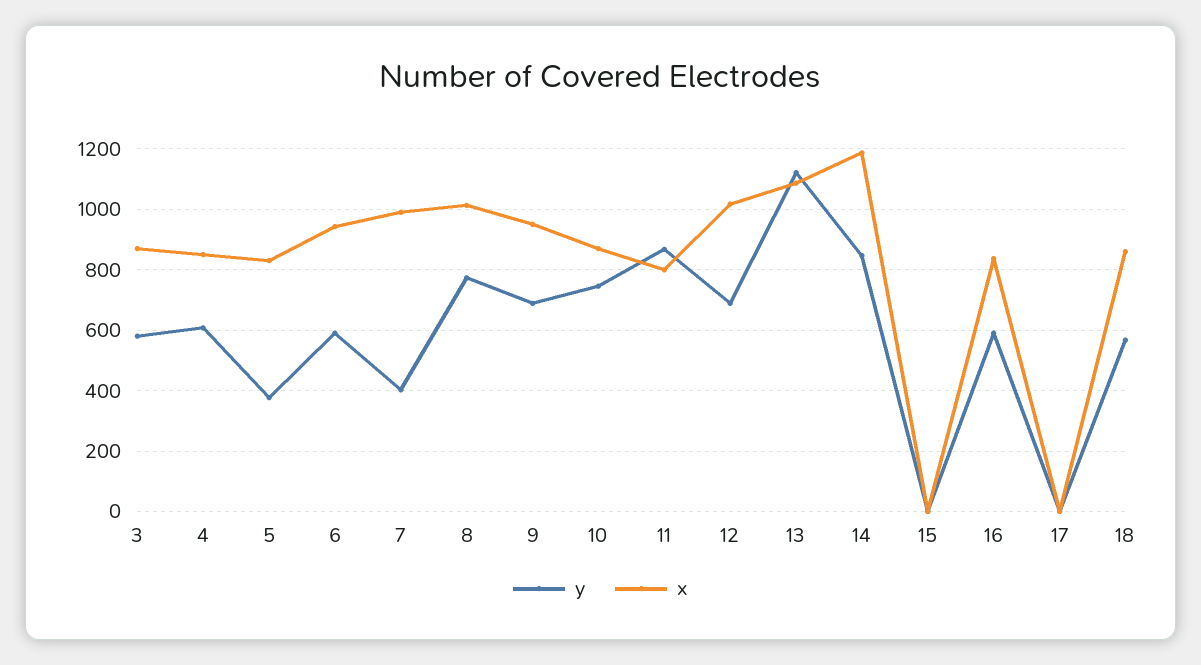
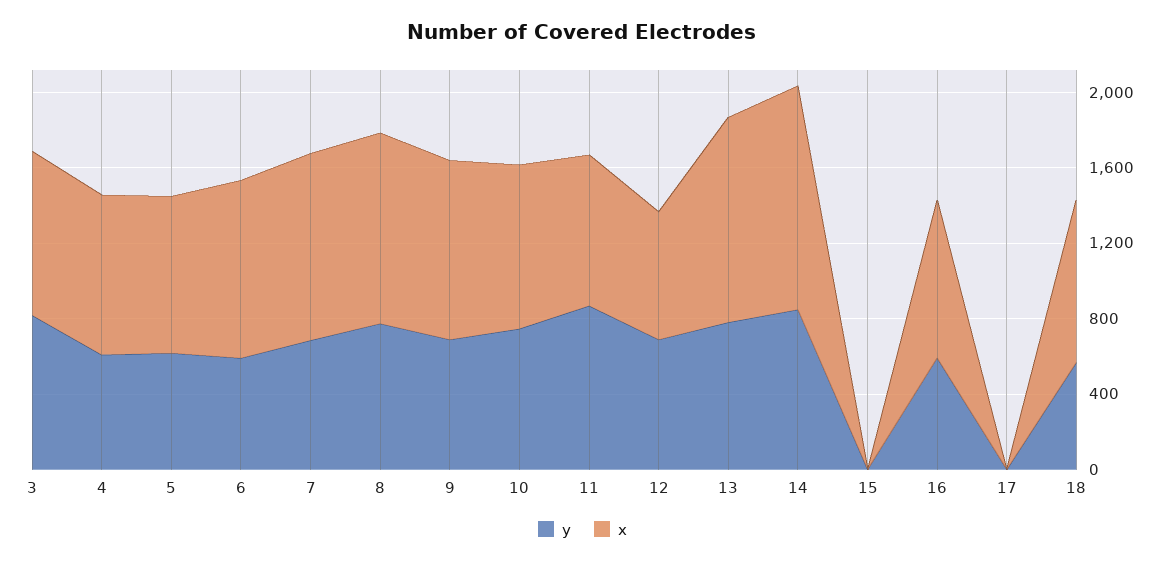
  {
    "y": {
-     "3": 580,
+     "3": 800,
      "4": 600,
-     "5": 380,
+     "5": 600,
      "6": 600,
-     "7": 400,
+     "7": 700,
      "8": 780,
      "9": 680,
      "10": 740,
      "11": 860,
      "12": 680,
-     "13": 1120,
+     "13": 800,
      "14": 840,
      "15": 0,
      "16": 600,
      "17": 0,
      "18": 560
    },
    "x": {
      "3": 880,
      "4": 860,
      "5": 840,
      "6": 940,
      "7": 1000,
      "8": 1020,
      "9": 960,
      "10": 880,
      "11": 800,
-     "12": 1020,
+     "12": 700,
      "13": 1080,
      "14": 1180,
      "15": 0,
      "16": 840,
      "17": 0,
      "18": 860
    }
  }

